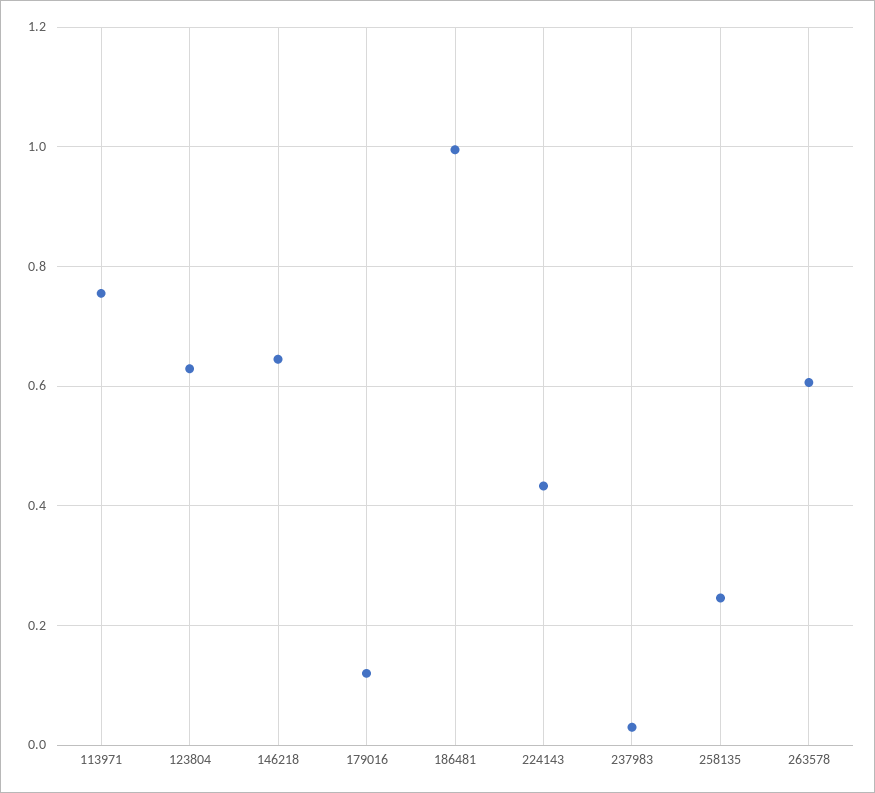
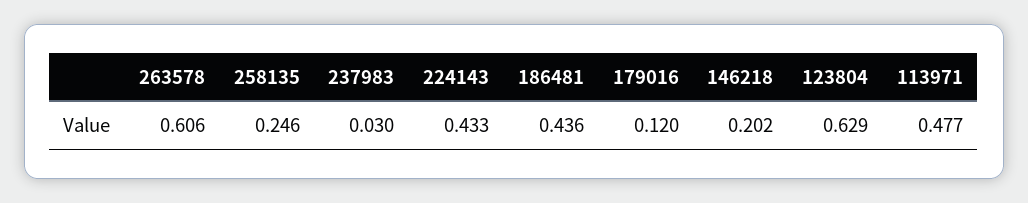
  {
-   "113971": 0.76,
+   "113971": 0.477,
    "123804": 0.629,
-   "146218": 0.64,
+   "146218": 0.202,
    "179016": 0.12,
-   "186481": 1,
+   "186481": 0.436,
    "224143": 0.433,
    "237983": 0.03,
    "258135": 0.246,
    "263578": 0.606
  }

